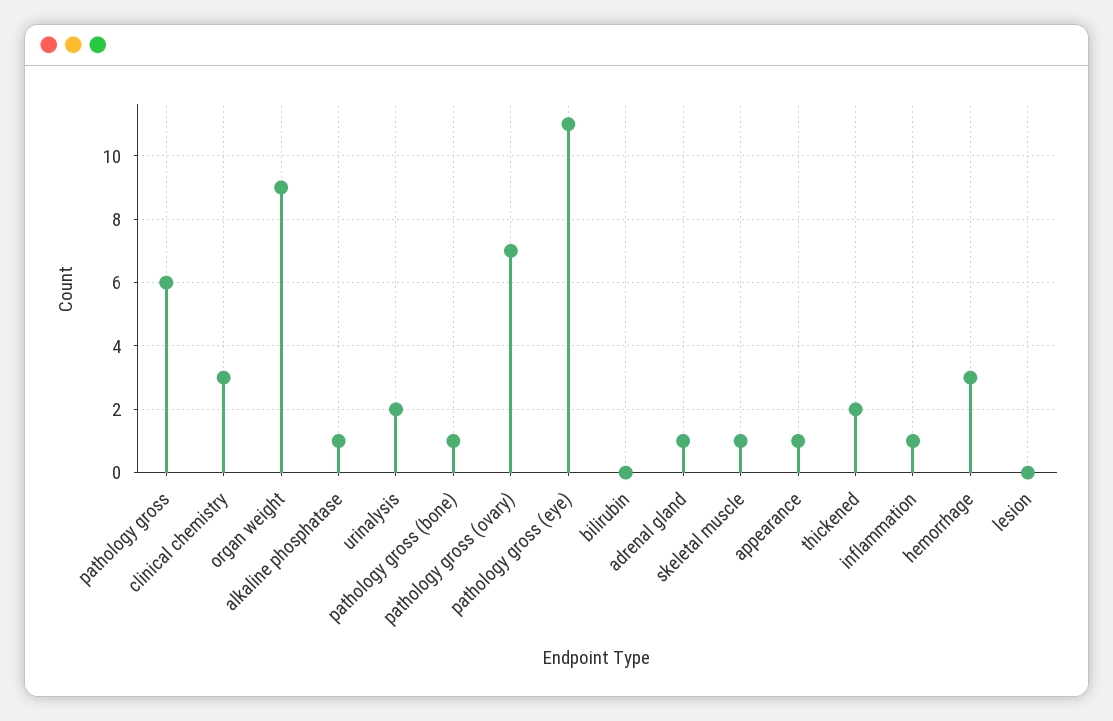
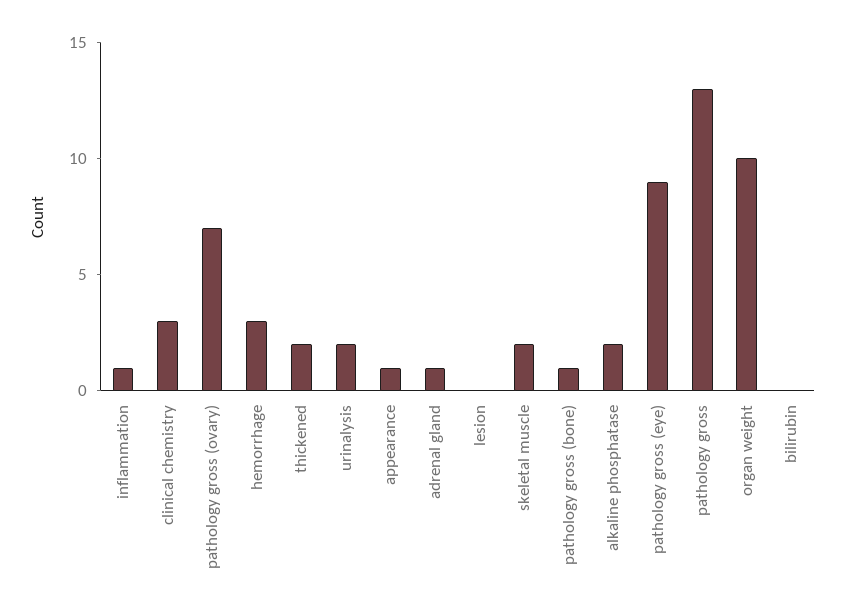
  {
-   "pathology gross": 6,
+   "pathology gross": 13,
    "clinical chemistry": 3,
-   "organ weight": 9,
+   "organ weight": 10,
-   "alkaline phosphatase": 1,
+   "alkaline phosphatase": 2,
    "urinalysis": 2,
    "pathology gross (bone)": 1,
    "pathology gross (ovary)": 7,
-   "pathology gross (eye)": 11,
+   "pathology gross (eye)": 9,
    "bilirubin": 0,
    "adrenal gland": 1,
-   "skeletal muscle": 1,
+   "skeletal muscle": 2,
    "appearance": 1,
    "thickened": 2,
    "inflammation": 1,
    "hemorrhage": 3,
    "lesion": 0
  }

